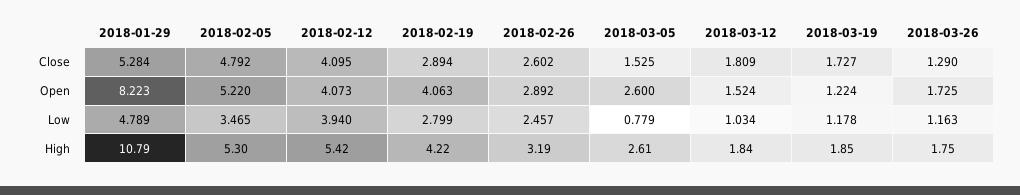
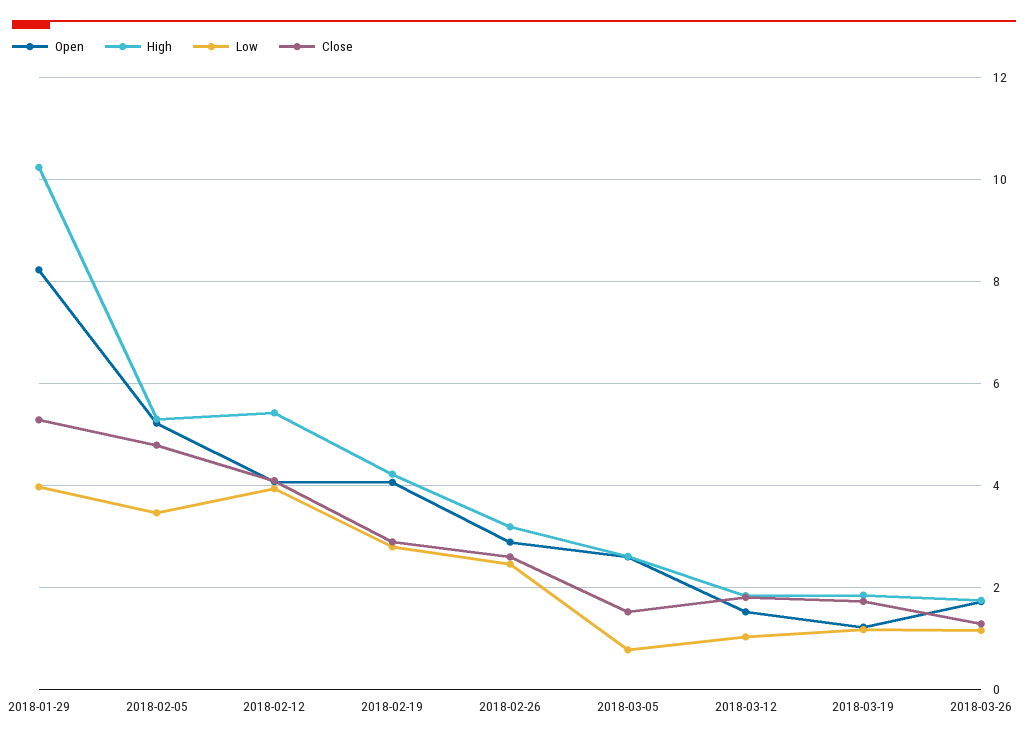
  {
    "Close": {
      "2018-01-29": 5.284,
      "2018-02-05": 4.792,
      "2018-02-12": 4.095,
      "2018-02-19": 2.894,
      "2018-02-26": 2.602,
      "2018-03-05": 1.525,
      "2018-03-12": 1.809,
      "2018-03-19": 1.727,
      "2018-03-26": 1.29
    },
    "Open": {
      "2018-01-29": 8.223,
      "2018-02-05": 5.22,
      "2018-02-12": 4.073,
      "2018-02-19": 4.063,
      "2018-02-26": 2.892,
      "2018-03-05": 2.6,
      "2018-03-12": 1.524,
      "2018-03-19": 1.224,
      "2018-03-26": 1.725
    },
    "Low": {
-     "2018-01-29": 4.789,
+     "2018-01-29": 4,
      "2018-02-05": 3.465,
      "2018-02-12": 3.94,
      "2018-02-19": 2.799,
      "2018-02-26": 2.457,
      "2018-03-05": 0.779,
      "2018-03-12": 1.034,
      "2018-03-19": 1.178,
      "2018-03-26": 1.163
    },
    "High": {
-     "2018-01-29": 10.79,
+     "2018-01-29": 10.2,
      "2018-02-05": 5.3,
      "2018-02-12": 5.42,
      "2018-02-19": 4.22,
      "2018-02-26": 3.19,
      "2018-03-05": 2.61,
      "2018-03-12": 1.84,
      "2018-03-19": 1.85,
      "2018-03-26": 1.75
    }
  }

